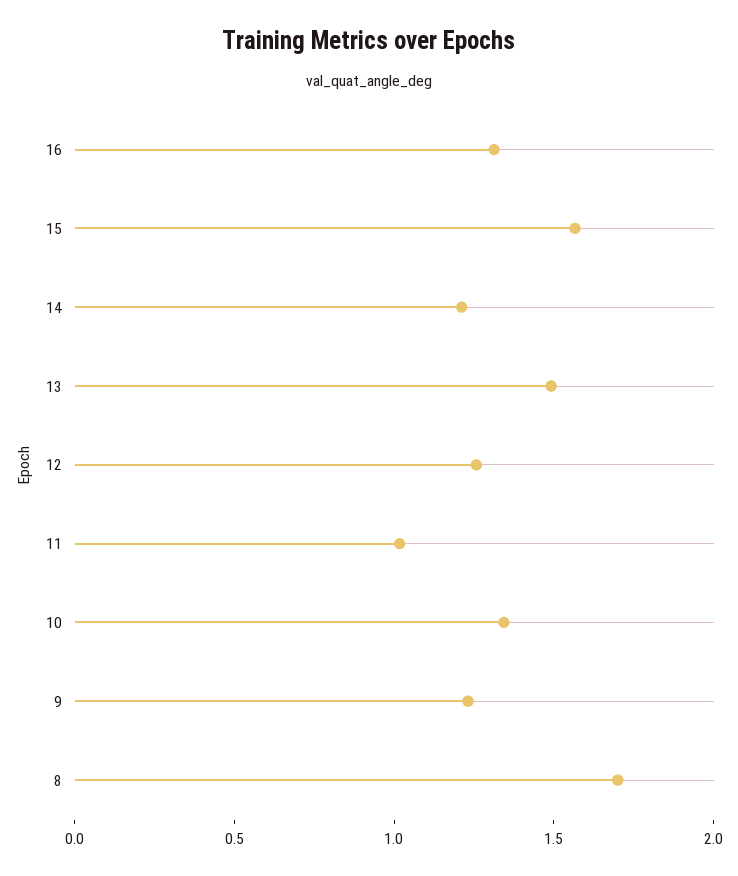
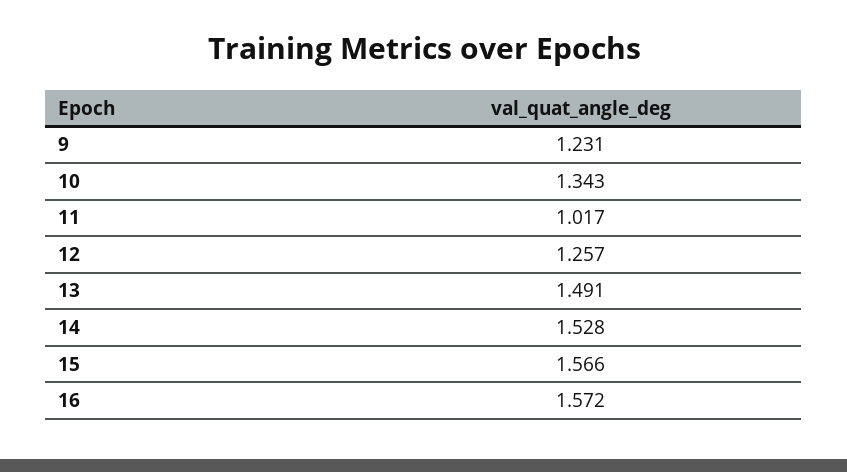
  {
-   "16": 1.3,
+   "16": 1.572,
    "15": 1.566,
-   "14": 1.2,
+   "14": 1.528,
    "13": 1.491,
    "12": 1.257,
    "11": 1.017,
    "10": 1.343,
-   "9": 1.231,
+   "9": 1.231
-   "8": 1.7
  }

